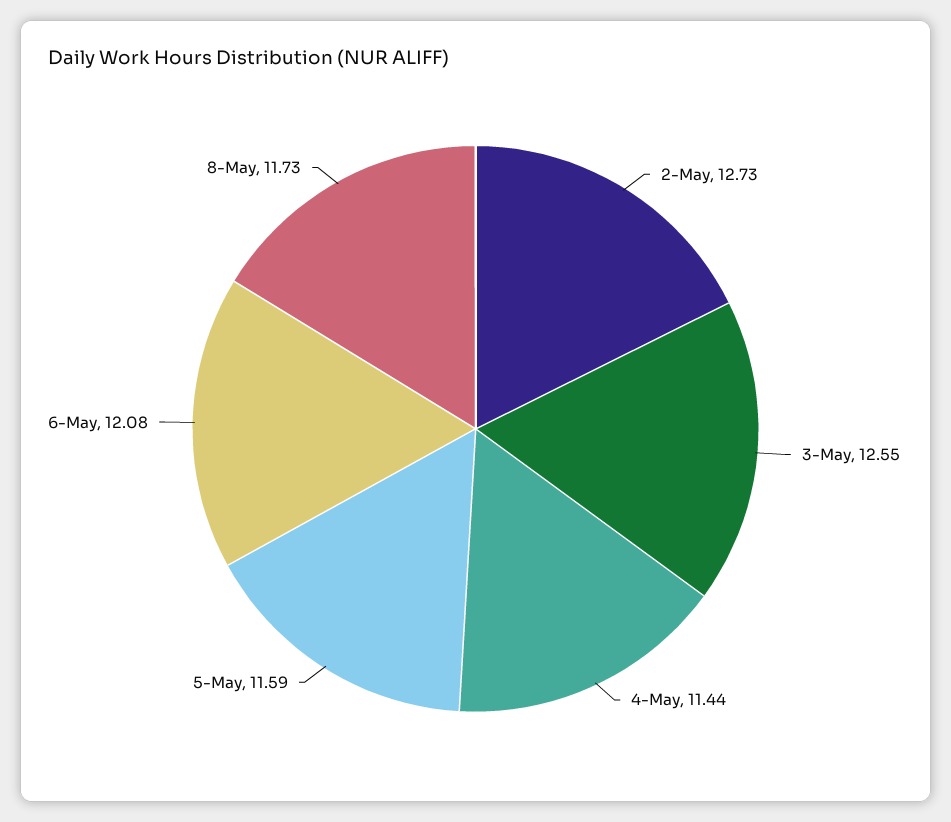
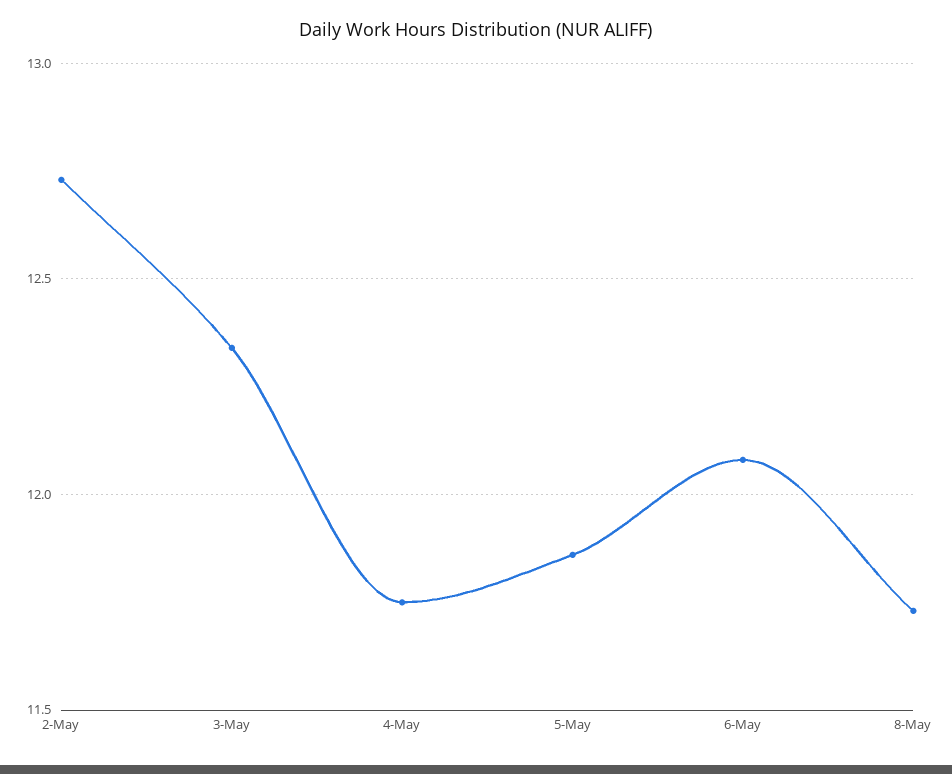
  {
    "2-May": 12.73,
-   "3-May": 12.55,
+   "3-May": 12.35,
-   "4-May": 11.44,
+   "4-May": 11.75,
-   "5-May": 11.59,
+   "5-May": 11.85,
    "6-May": 12.08,
    "8-May": 11.73
  }

